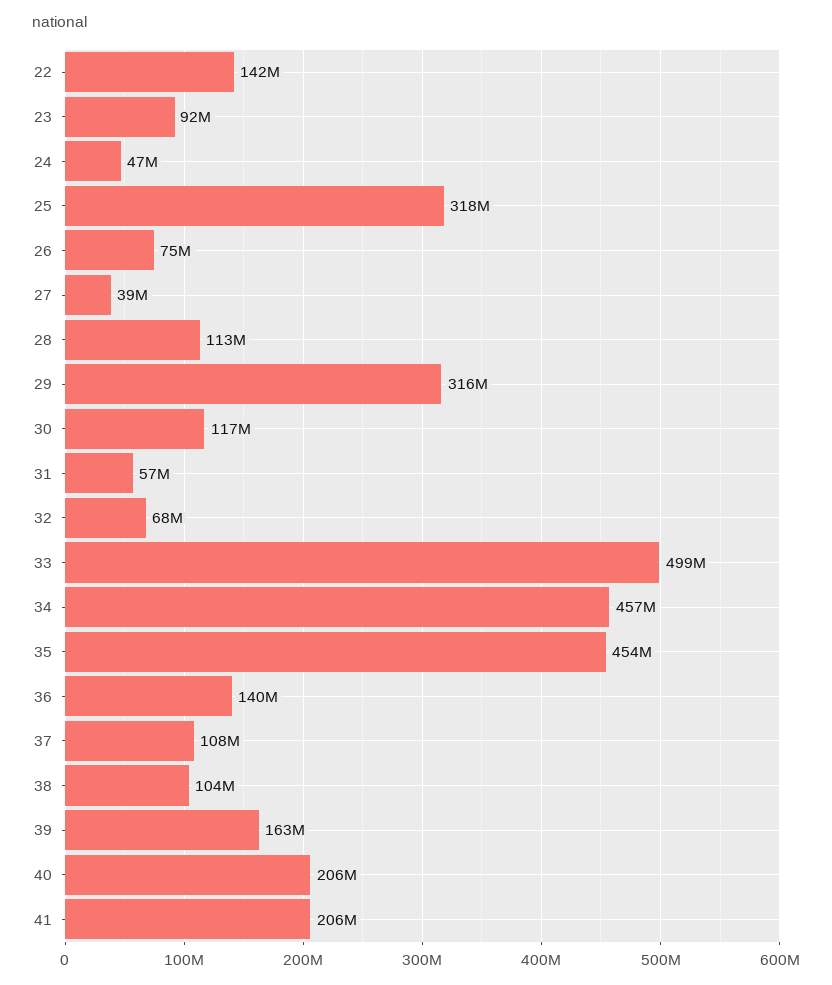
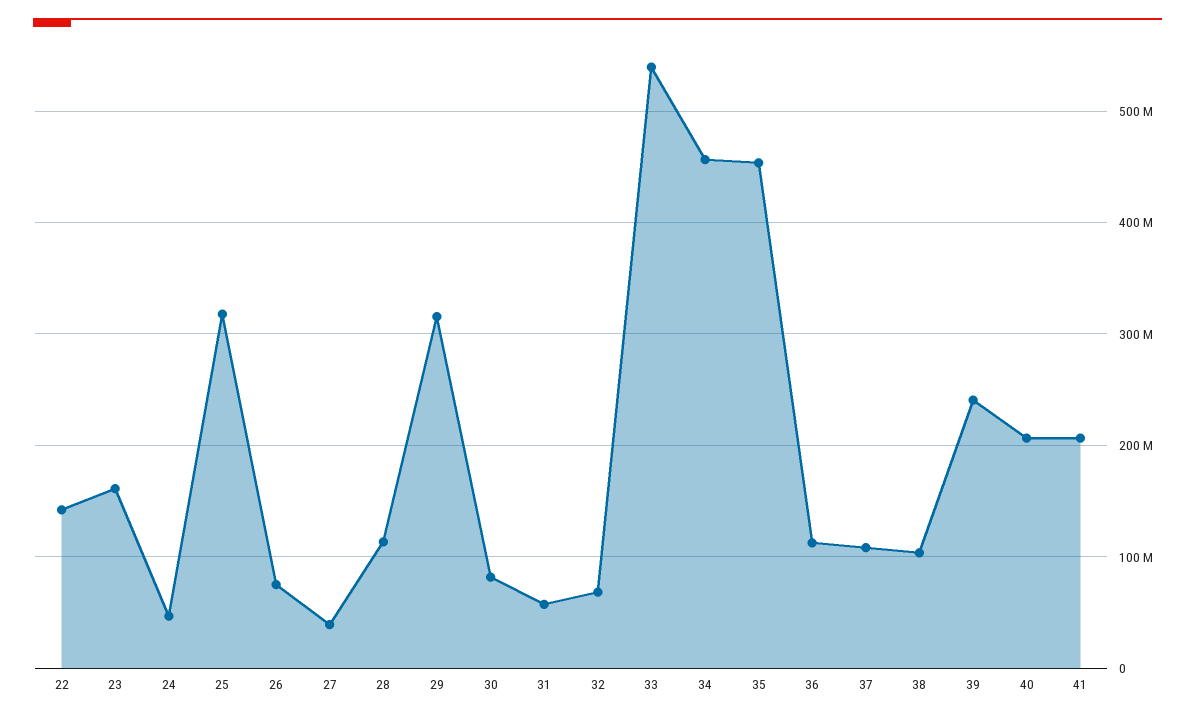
  {
    "22": 142000000,
-   "23": 92000000,
+   "23": 160000000,
    "24": 47000000,
    "25": 318000000,
    "26": 75000000,
    "27": 39000000,
    "28": 113000000,
    "29": 316000000,
-   "30": 117000000,
+   "30": 80000000,
    "31": 57000000,
    "32": 68000000,
-   "33": 499000000,
+   "33": 540000000,
    "34": 457000000,
    "35": 454000000,
-   "36": 140000000,
+   "36": 110000000,
    "37": 108000000,
    "38": 104000000,
-   "39": 163000000,
+   "39": 240000000,
    "40": 206000000,
    "41": 206000000
  }

